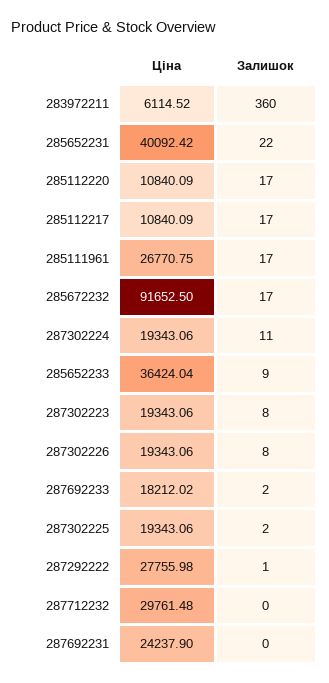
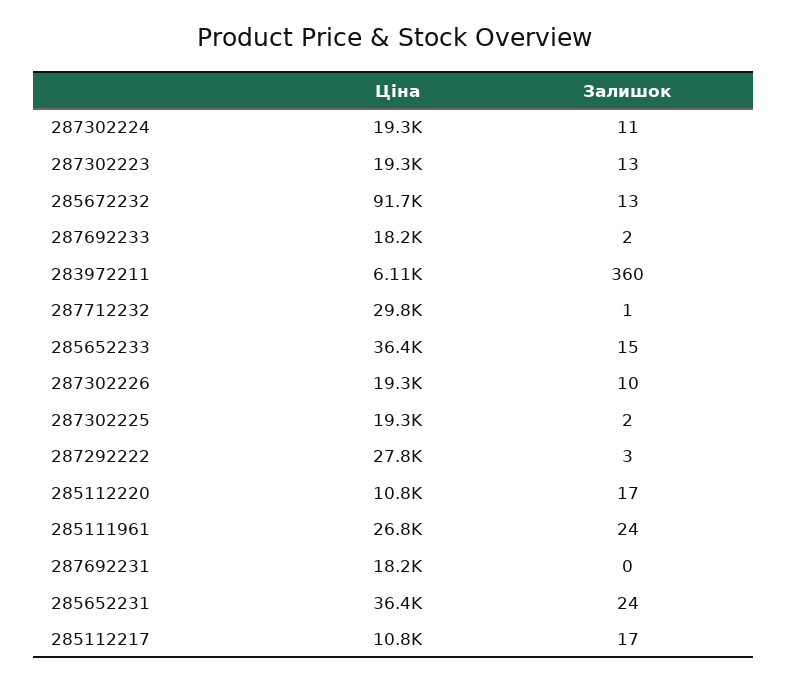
  {
    "Ціна": {
      "283972211": 6114.52,
-     "285652231": 40092.42,
+     "285652231": 36400,
      "285112220": 10840.09,
      "285112217": 10840.09,
      "285111961": 26770.75,
      "285672232": 91652.5,
      "287302224": 19343.06,
      "285652233": 36424.04,
      "287302223": 19343.06,
      "287302226": 19343.06,
      "287692233": 18212.02,
      "287302225": 19343.06,
      "287292222": 27755.98,
      "287712232": 29761.48,
-     "287692231": 24237.9
+     "287692231": 18200
    },
    "Залишок": {
      "283972211": 360,
-     "285652231": 22,
+     "285652231": 24,
      "285112220": 17,
      "285112217": 17,
-     "285111961": 17,
+     "285111961": 24,
-     "285672232": 17,
+     "285672232": 13,
      "287302224": 11,
-     "285652233": 9,
+     "285652233": 15,
-     "287302223": 8,
+     "287302223": 13,
-     "287302226": 8,
+     "287302226": 10,
      "287692233": 2,
      "287302225": 2,
-     "287292222": 1,
+     "287292222": 3,
-     "287712232": 0,
+     "287712232": 1,
      "287692231": 0
    }
  }

